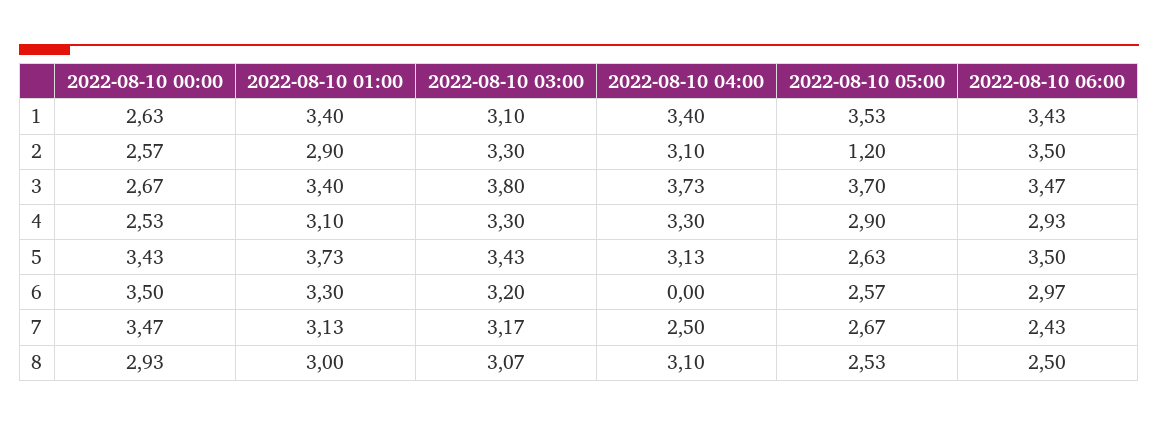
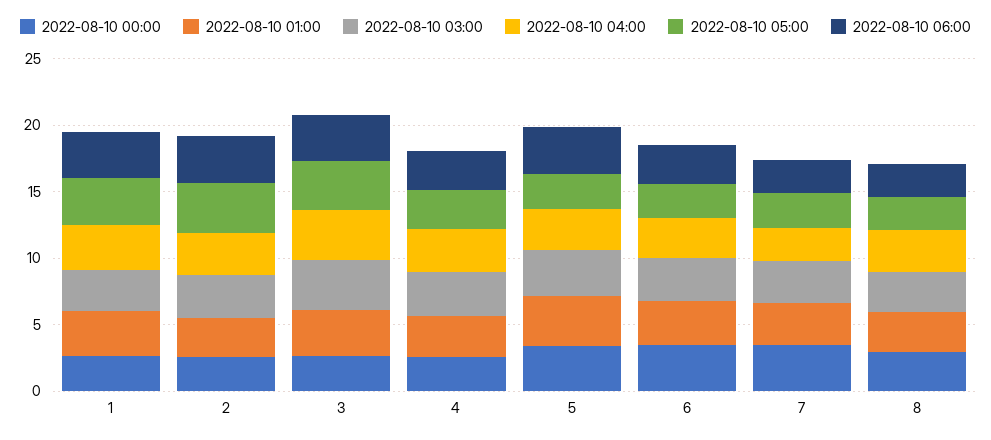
  {
    "2022-08-10 00:00": {
      "1": 2.63,
      "2": 2.57,
      "3": 2.67,
      "4": 2.53,
      "5": 3.43,
      "6": 3.5,
      "7": 3.47,
      "8": 2.93
    },
    "2022-08-10 01:00": {
      "1": 3.4,
      "2": 2.9,
      "3": 3.4,
      "4": 3.1,
      "5": 3.73,
      "6": 3.3,
      "7": 3.13,
      "8": 3
    },
    "2022-08-10 03:00": {
      "1": 3.1,
      "2": 3.3,
      "3": 3.8,
      "4": 3.3,
      "5": 3.43,
      "6": 3.2,
      "7": 3.17,
      "8": 3.07
    },
    "2022-08-10 04:00": {
      "1": 3.4,
      "2": 3.1,
      "3": 3.73,
      "4": 3.3,
      "5": 3.13,
-     "6": 0,
+     "6": 3,
      "7": 2.5,
      "8": 3.1
    },
    "2022-08-10 05:00": {
      "1": 3.53,
-     "2": 1.2,
+     "2": 4,
      "3": 3.7,
      "4": 2.9,
      "5": 2.63,
      "6": 2.57,
      "7": 2.67,
      "8": 2.53
    },
    "2022-08-10 06:00": {
      "1": 3.43,
      "2": 3.5,
      "3": 3.47,
      "4": 2.93,
      "5": 3.5,
      "6": 2.97,
      "7": 2.43,
      "8": 2.5
    }
  }

